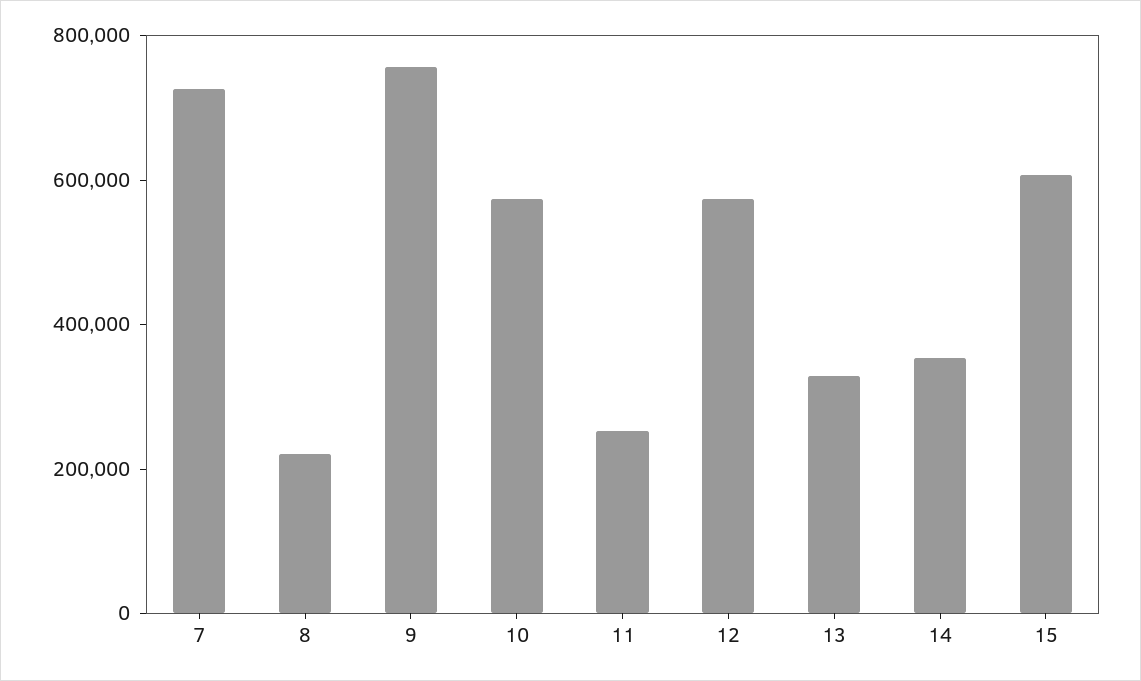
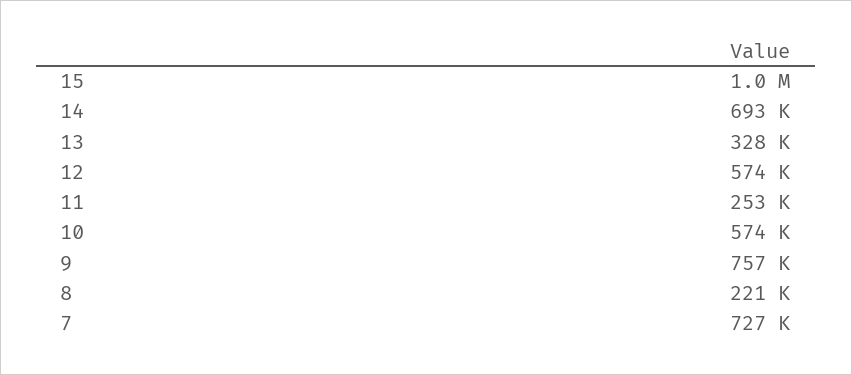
  {
    "7": 727000,
    "8": 221000,
    "9": 757000,
    "10": 574000,
    "11": 253000,
    "12": 574000,
    "13": 328000,
-   "14": 350000,
+   "14": 693000,
-   "15": 600000
+   "15": 1000000
  }

